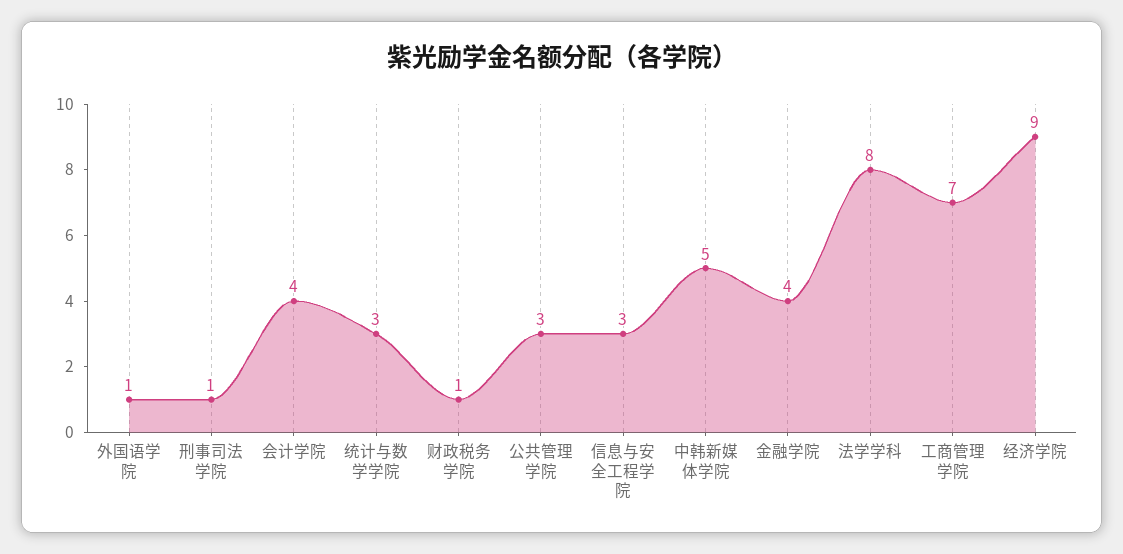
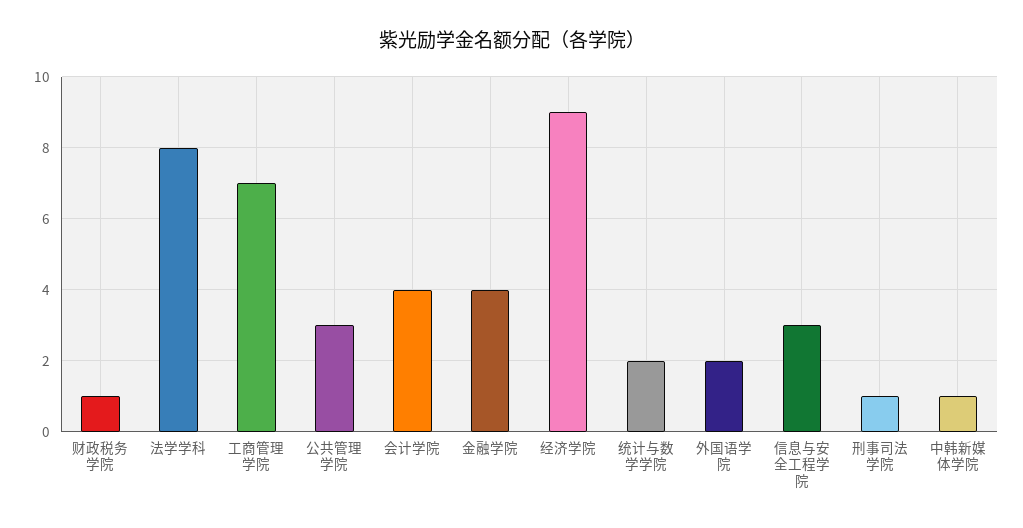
  {
-   "外国语学院": 1,
+   "外国语学院": 2,
    "刑事司法学院": 1,
    "会计学院": 4,
-   "统计与数学学院": 3,
+   "统计与数学学院": 2,
    "财政税务学院": 1,
    "公共管理学院": 3,
    "信息与安全工程学院": 3,
-   "中韩新媒体学院": 5,
+   "中韩新媒体学院": 1,
    "金融学院": 4,
    "法学学科": 8,
    "工商管理学院": 7,
    "经济学院": 9
  }

